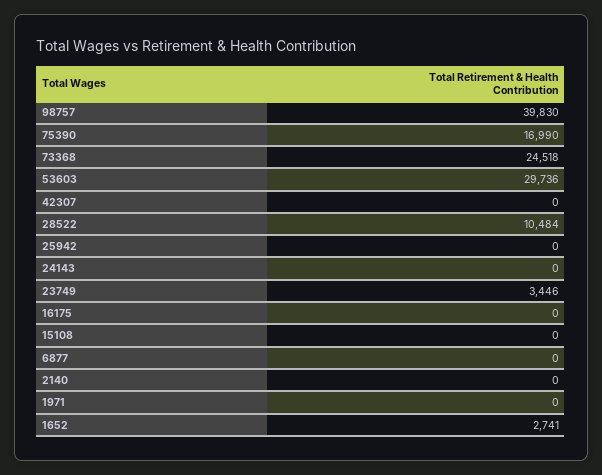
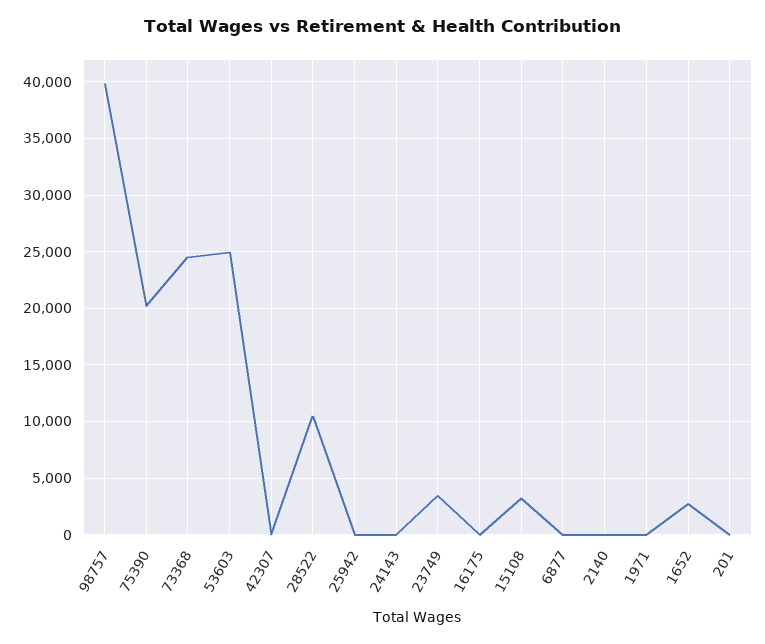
  {
    "98757": 39830,
-   "75390": 16990,
+   "75390": 20000,
    "73368": 24518,
-   "53603": 29736,
+   "53603": 25000,
    "42307": 0,
    "28522": 10484,
    "25942": 0,
    "24143": 0,
    "23749": 3446,
    "16175": 0,
-   "15108": 0,
+   "15108": 3000,
    "6877": 0,
    "2140": 0,
    "1971": 0,
-   "1652": 2741
+   "1652": 2741,
+   "201": 0
  }

